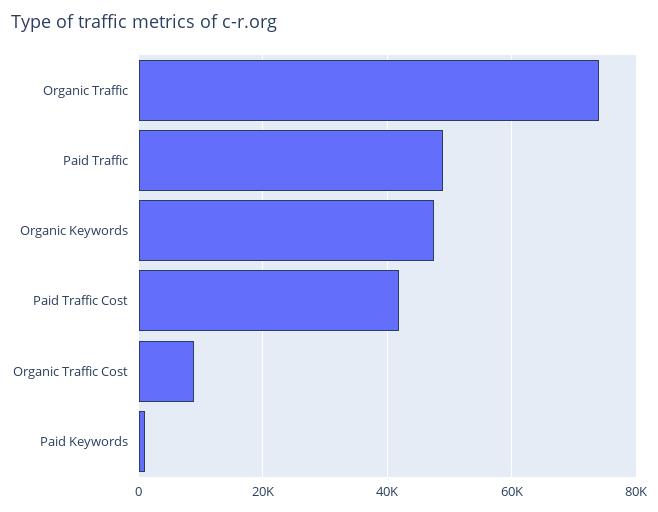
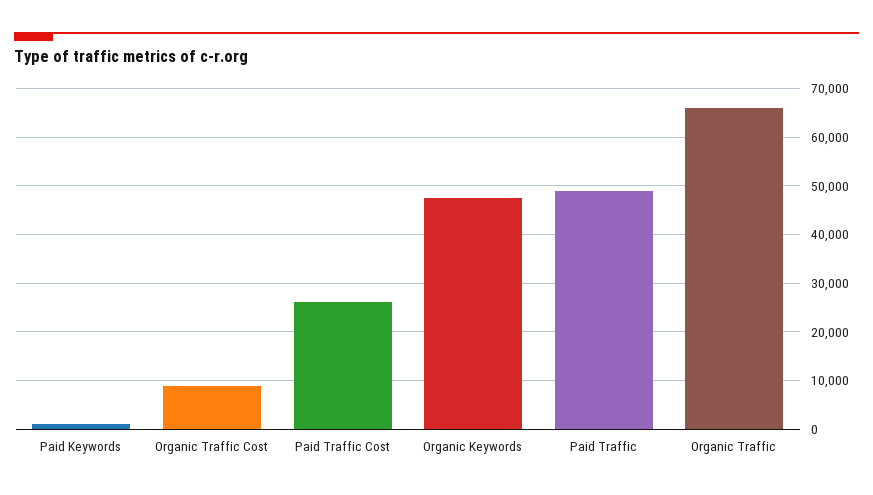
  {
-   "Organic Traffic": 74000,
+   "Organic Traffic": 66000,
    "Paid Traffic": 48000,
    "Organic Keywords": 48000,
-   "Paid Traffic Cost": 42000,
+   "Paid Traffic Cost": 26000,
    "Organic Traffic Cost": 8000,
    "Paid Keywords": 2000
  }

